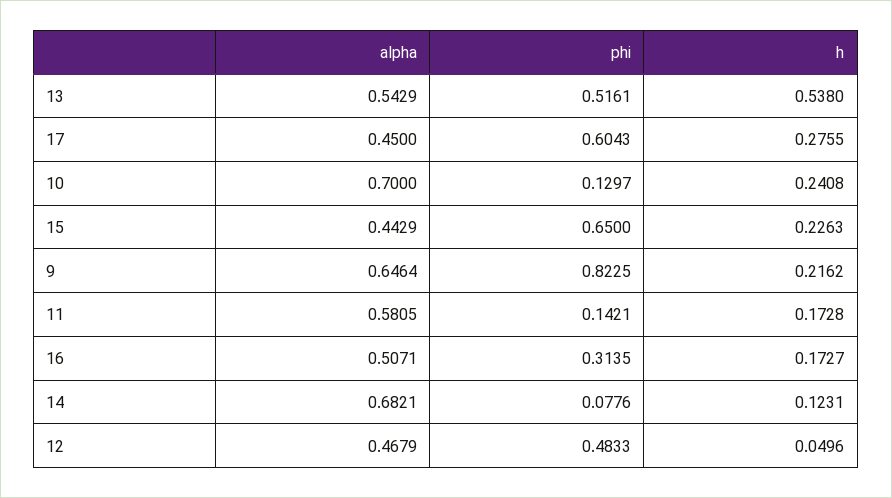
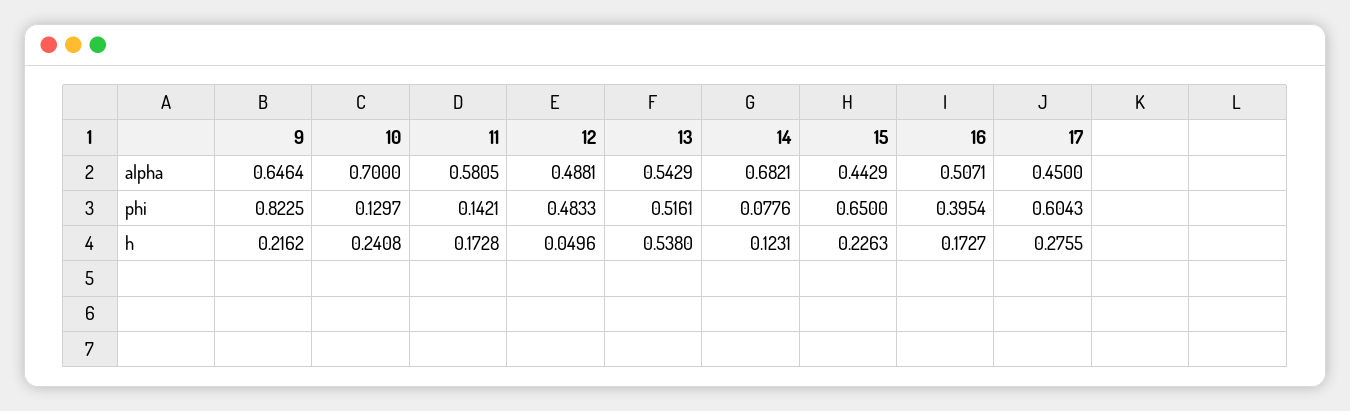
  {
    "alpha": {
      "13": 0.5429,
      "17": 0.45,
      "10": 0.7,
      "15": 0.4429,
      "9": 0.6464,
      "11": 0.5805,
      "16": 0.5071,
      "14": 0.6821,
-     "12": 0.4679
+     "12": 0.4881
    },
    "phi": {
      "13": 0.5161,
      "17": 0.6043,
      "10": 0.1297,
      "15": 0.65,
      "9": 0.8225,
      "11": 0.1421,
-     "16": 0.3135,
+     "16": 0.3954,
      "14": 0.0776,
      "12": 0.4833
    },
    "h": {
      "13": 0.538,
      "17": 0.2755,
      "10": 0.2408,
      "15": 0.2263,
      "9": 0.2162,
      "11": 0.1728,
      "16": 0.1727,
      "14": 0.1231,
      "12": 0.0496
    }
  }

